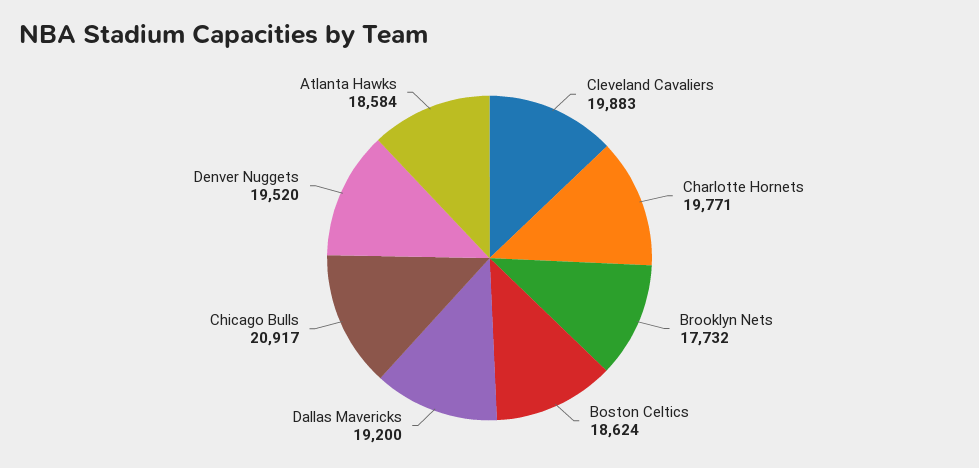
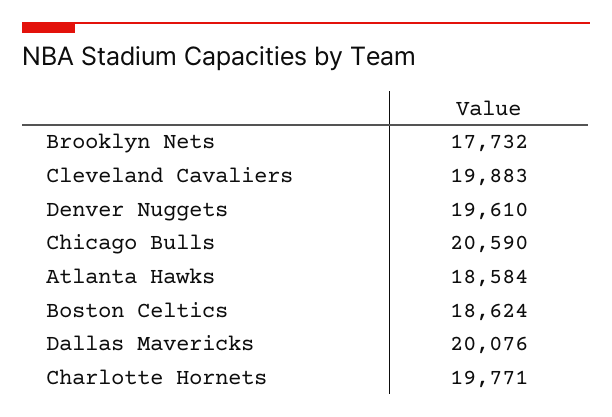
  {
    "Cleveland Cavaliers": 19883,
    "Charlotte Hornets": 19771,
    "Brooklyn Nets": 17732,
    "Boston Celtics": 18624,
-   "Dallas Mavericks": 19200,
+   "Dallas Mavericks": 20076,
-   "Chicago Bulls": 20917,
+   "Chicago Bulls": 20590,
-   "Denver Nuggets": 19520,
+   "Denver Nuggets": 19610,
    "Atlanta Hawks": 18584
  }

